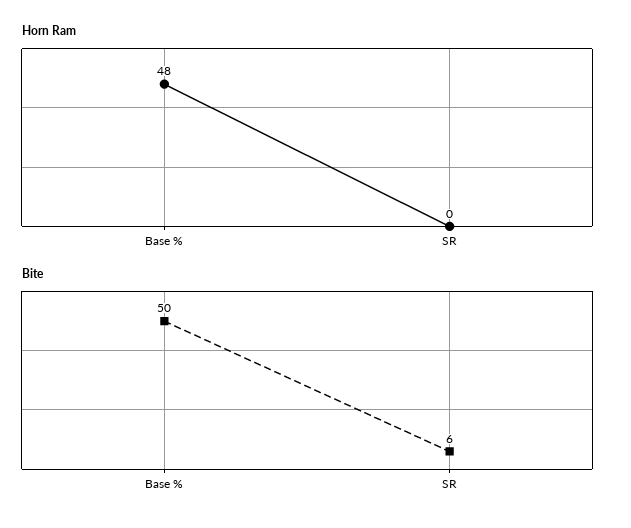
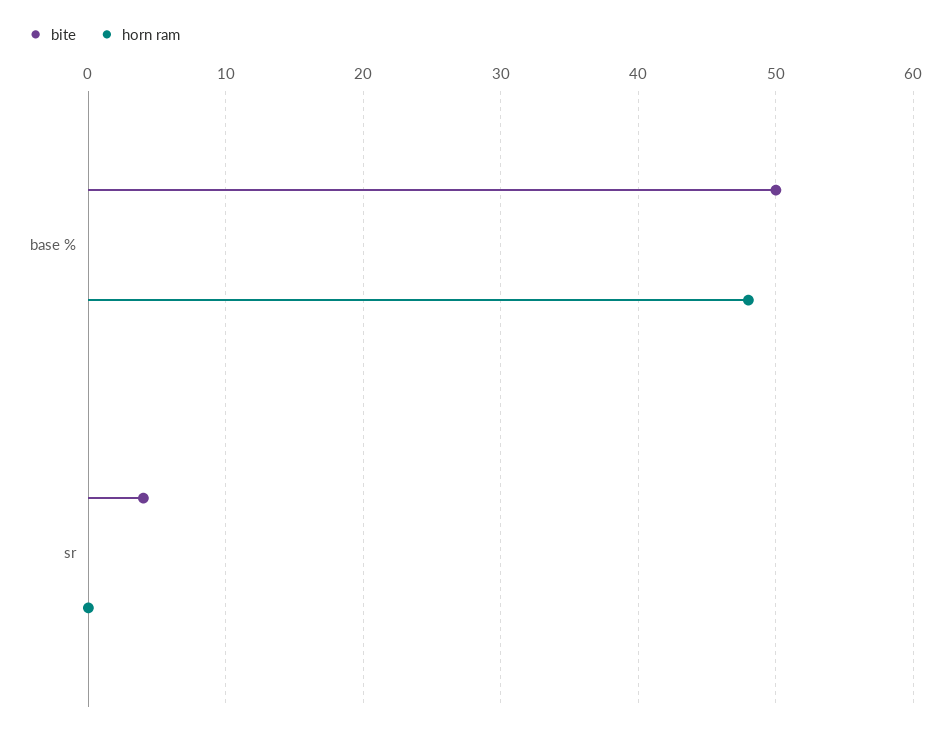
  {
    "Horn Ram": {
      "Base %": 48,
      "SR": 0
    },
    "Bite": {
      "Base %": 50,
-     "SR": 6
+     "SR": 4
    }
  }

